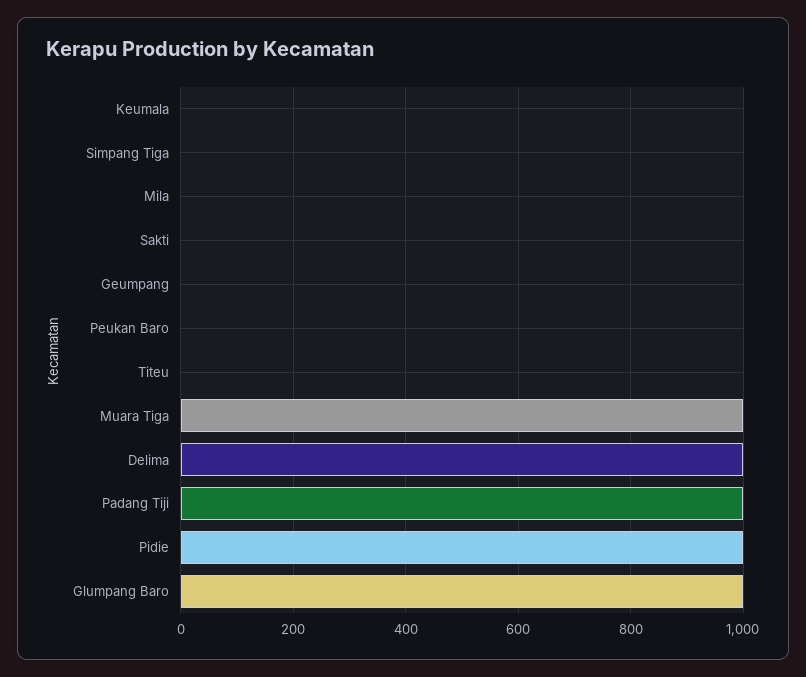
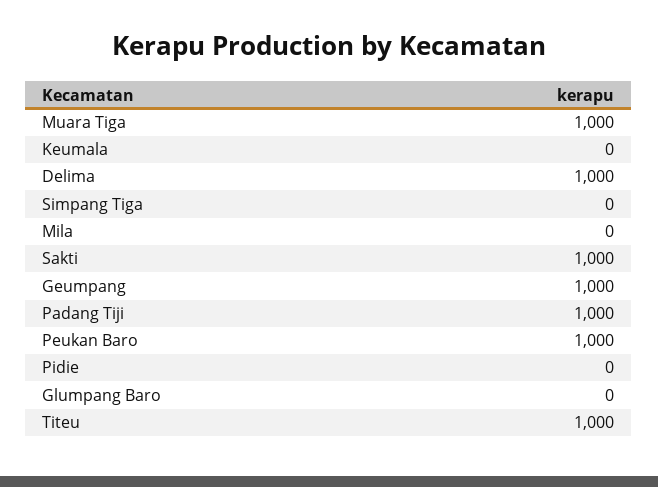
  {
    "Keumala": 0,
    "Simpang Tiga": 0,
    "Mila": 0,
-   "Sakti": 0,
+   "Sakti": 1000,
-   "Geumpang": 0,
+   "Geumpang": 1000,
-   "Peukan Baro": 0,
+   "Peukan Baro": 1000,
-   "Titeu": 0,
+   "Titeu": 1000,
    "Muara Tiga": 1000,
    "Delima": 1000,
    "Padang Tiji": 1000,
-   "Pidie": 1000,
+   "Pidie": 0,
-   "Glumpang Baro": 1000
+   "Glumpang Baro": 0
  }

